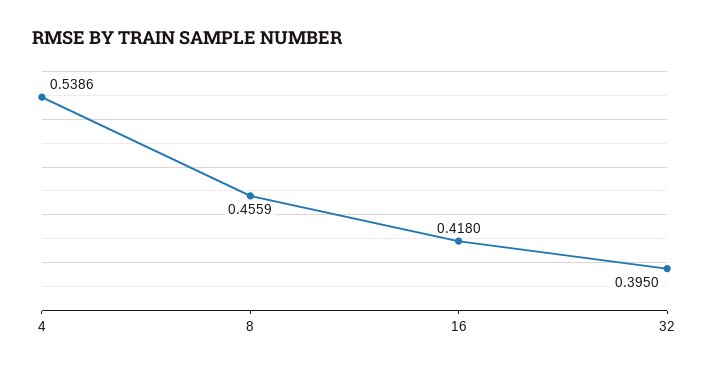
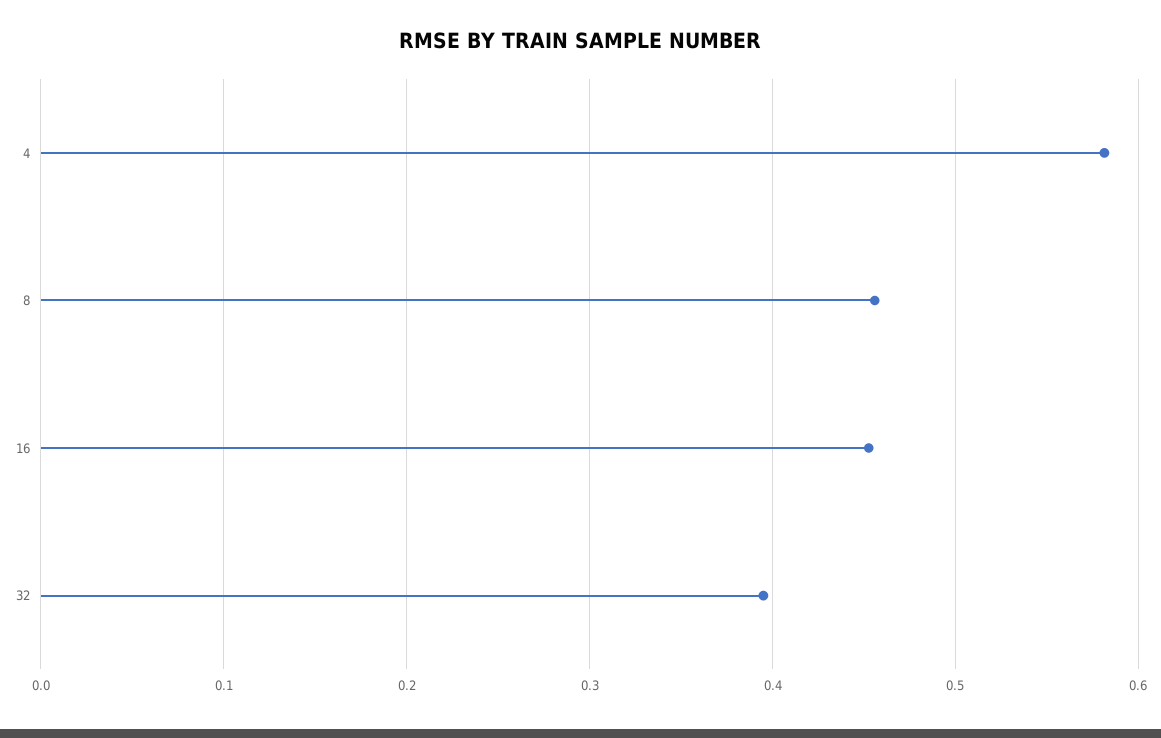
  {
-   "4": 0.5386,
+   "4": 0.58,
    "8": 0.4559,
-   "16": 0.418,
+   "16": 0.45,
    "32": 0.395
  }

